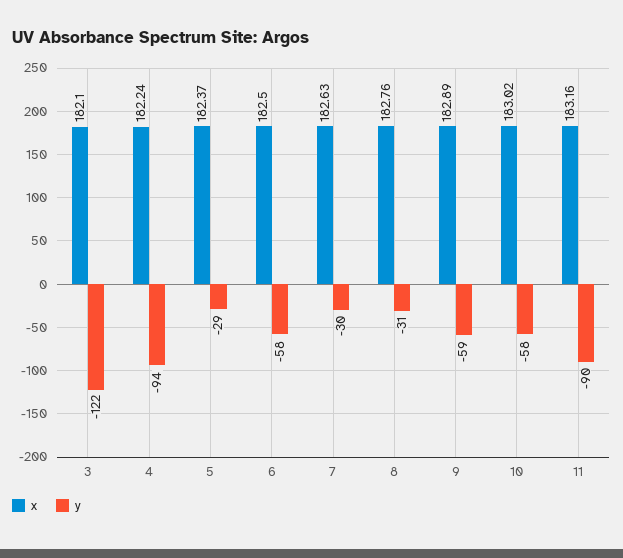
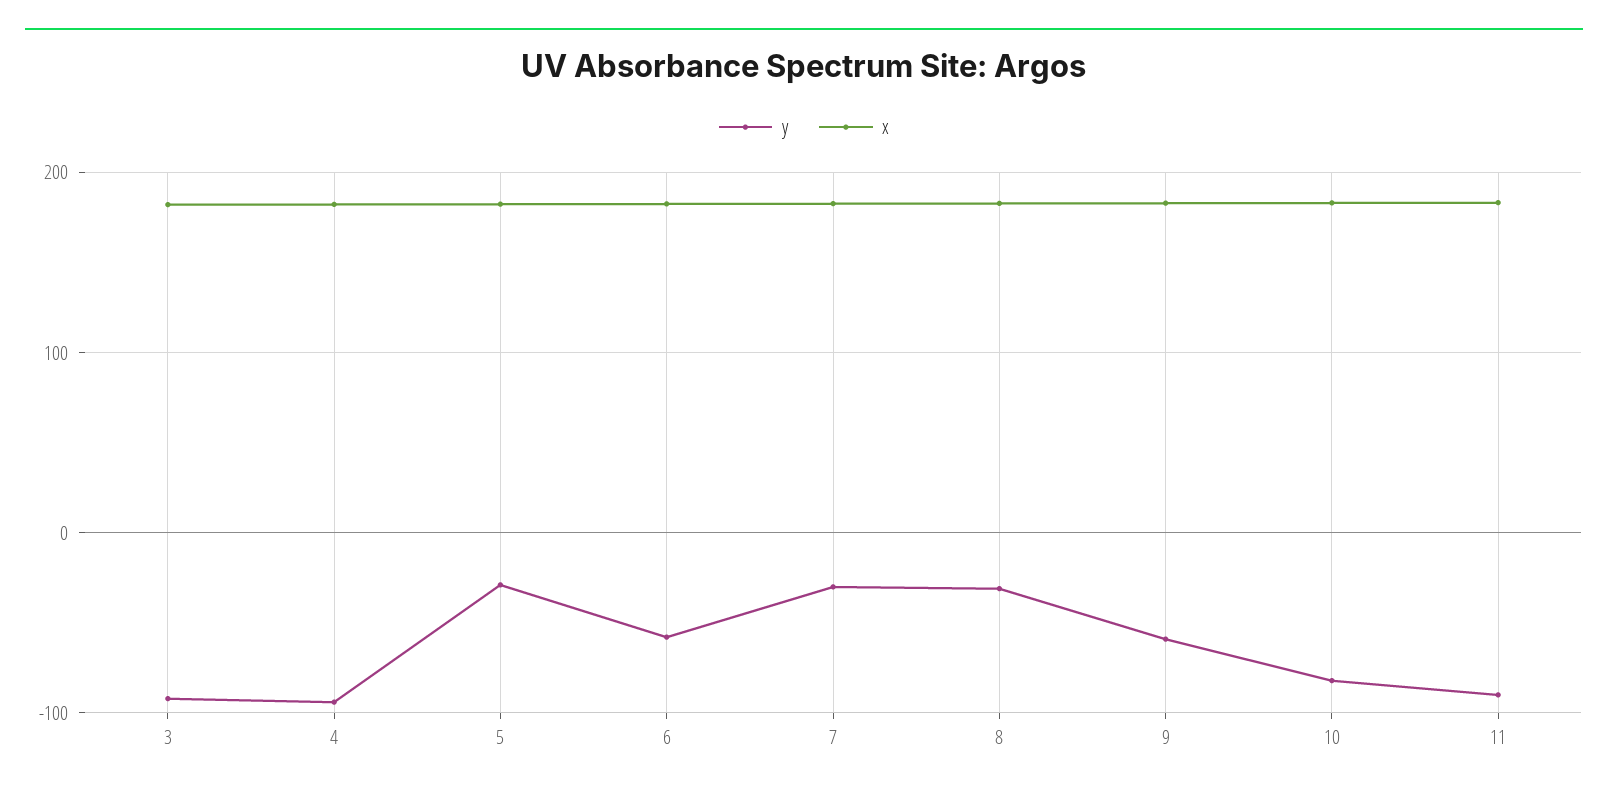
  {
    "x": {
      "3": 182.1,
      "4": 182.24,
      "5": 182.37,
      "6": 182.5,
      "7": 182.63,
      "8": 182.76,
      "9": 182.89,
      "10": 183.02,
      "11": 183.16
    },
    "y": {
-     "3": -122,
+     "3": -90,
      "4": -94,
      "5": -29,
      "6": -58,
      "7": -30,
      "8": -31,
      "9": -59,
-     "10": -58,
+     "10": -80,
      "11": -90
    }
  }

